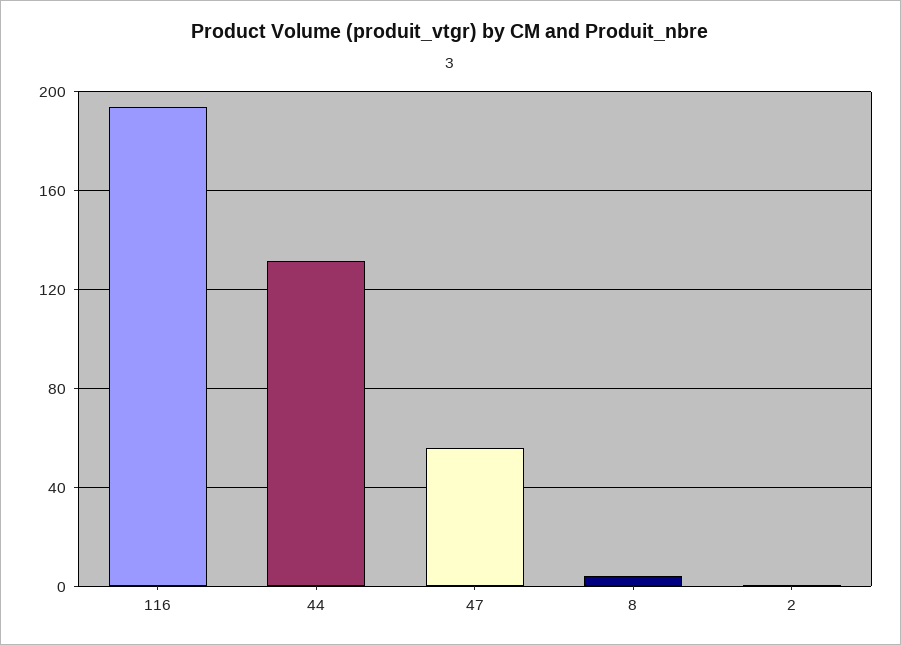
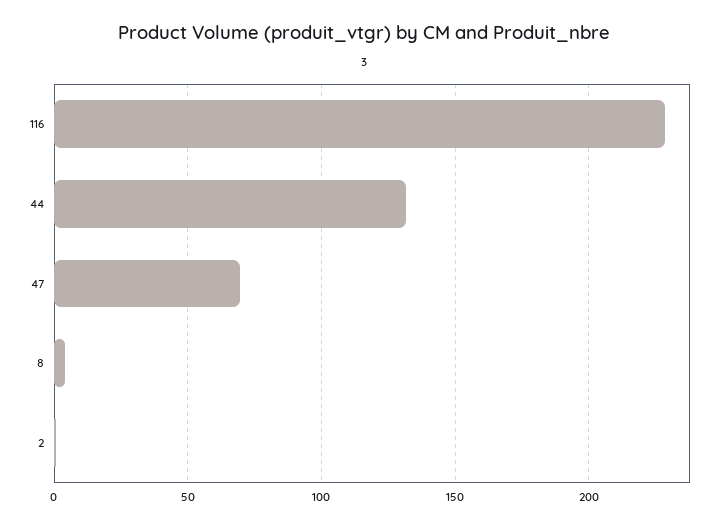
  {
-   "116": 195,
+   "116": 230,
    "44": 130,
-   "47": 55,
+   "47": 70,
    "8": 5,
    "2": 0
  }

